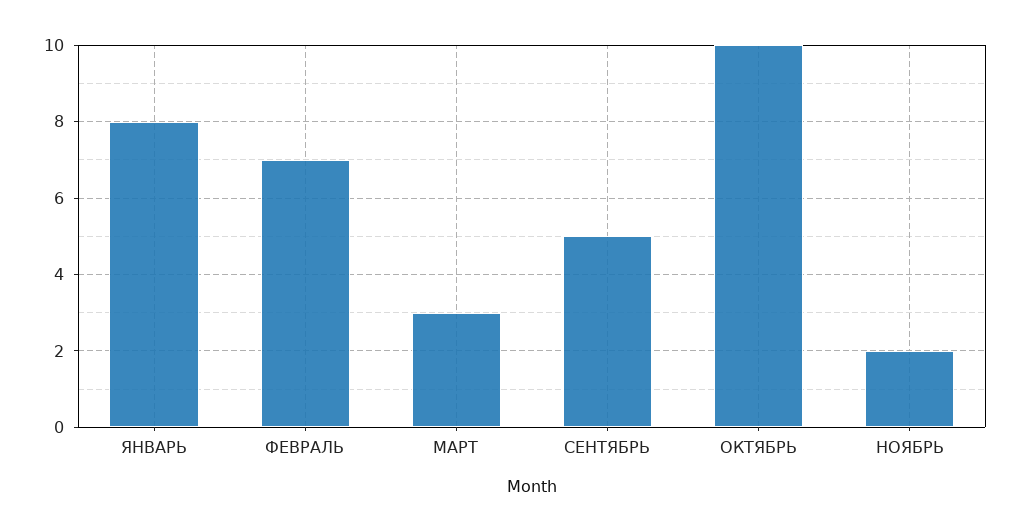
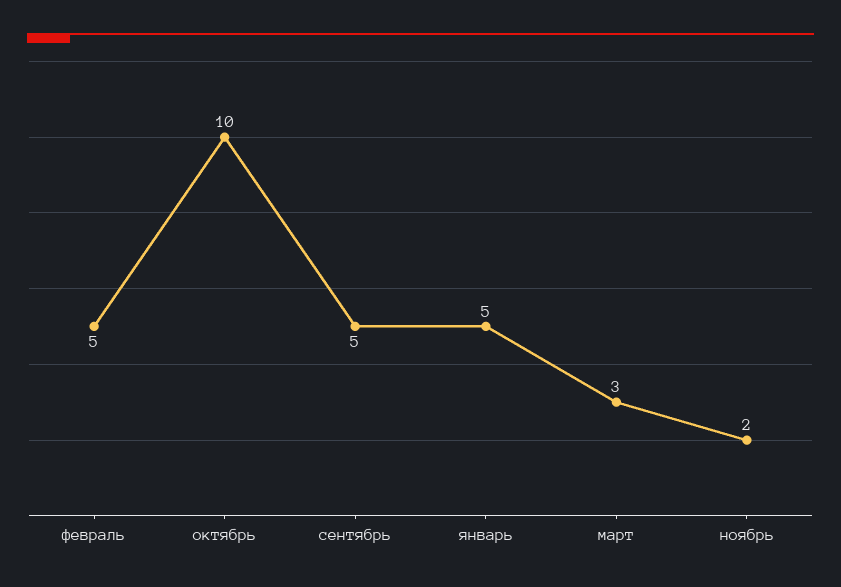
  {
-   "ЯНВАРЬ": 8,
+   "ЯНВАРЬ": 5,
-   "ФЕВРАЛЬ": 7,
+   "ФЕВРАЛЬ": 5,
    "МАРТ": 3,
    "СЕНТЯБРЬ": 5,
    "ОКТЯБРЬ": 10,
    "НОЯБРЬ": 2
  }

